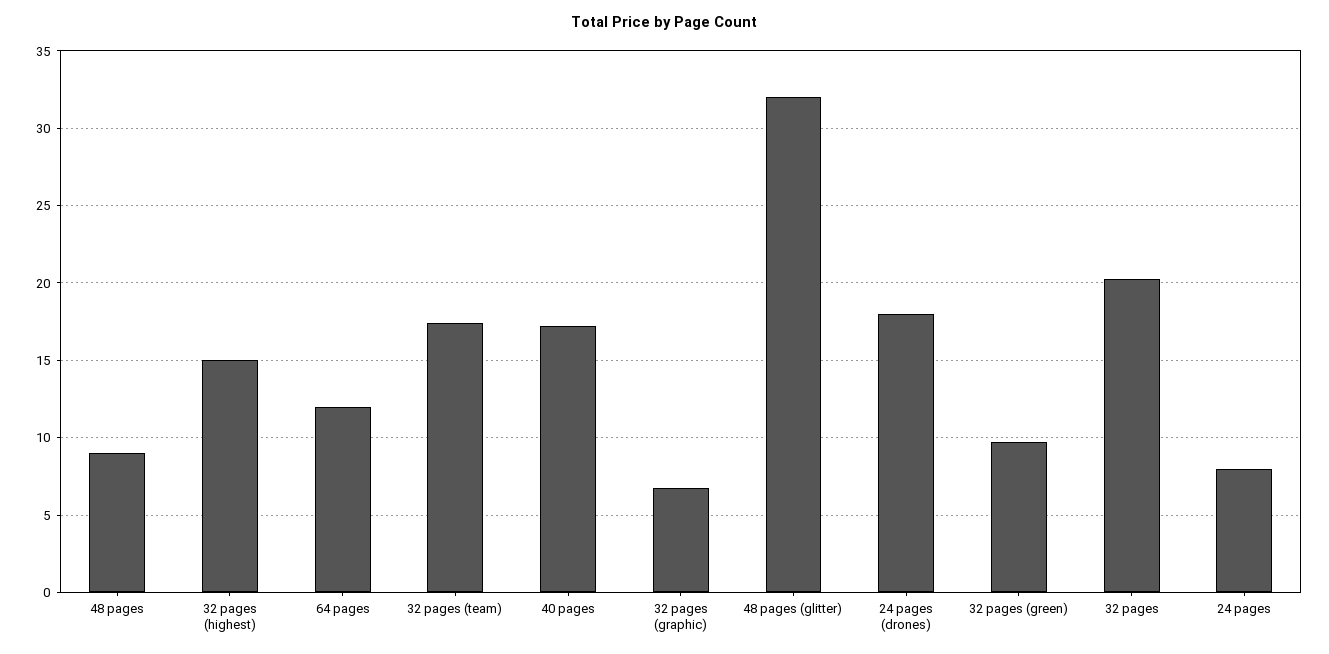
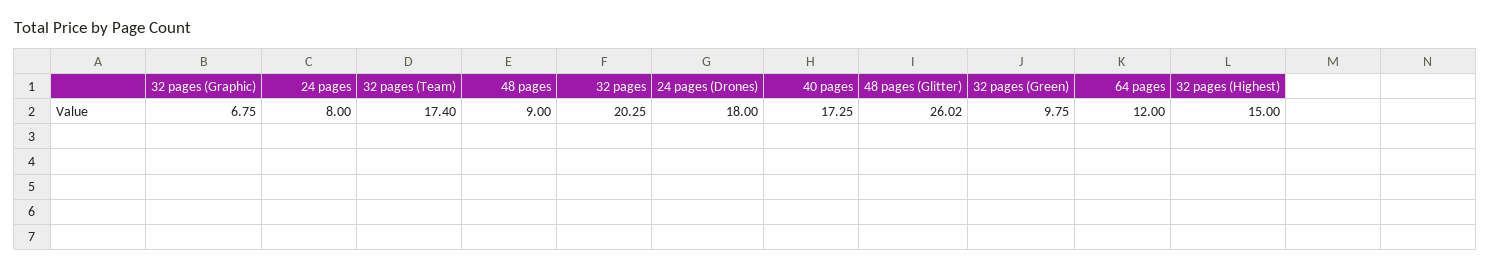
  {
    "48 pages": 9,
    "32 pages (highest)": 15,
    "64 pages": 12,
    "32 pages (team)": 17.4,
    "40 pages": 17.25,
    "32 pages (graphic)": 6.75,
-   "48 pages (glitter)": 32,
+   "48 pages (glitter)": 26.02,
    "24 pages (drones)": 18,
    "32 pages (green)": 9.75,
    "32 pages": 20.25,
    "24 pages": 8
  }

